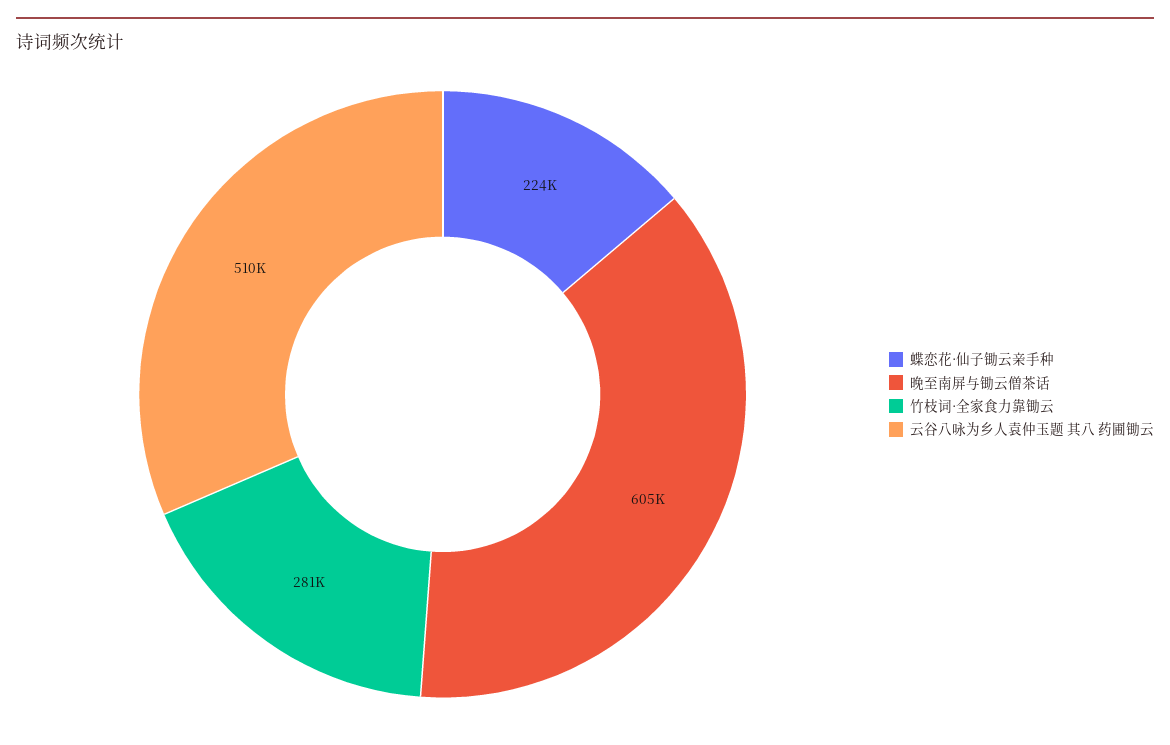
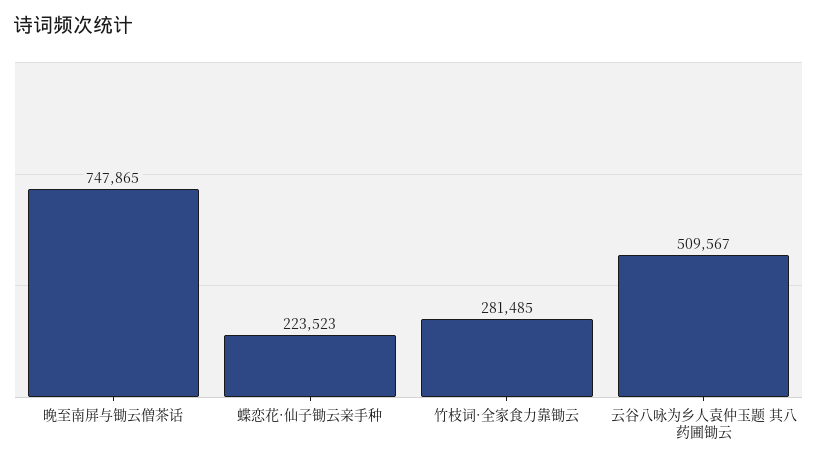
  {
    "蝶恋花·仙子锄云亲手种": 223523,
-   "晚至南屏与锄云僧茶话": 605000,
+   "晚至南屏与锄云僧茶话": 747865,
    "竹枝词·全家食力靠锄云": 281485,
    "云谷八咏为乡人袁仲玉题 其八 药圃锄云": 509567
  }

